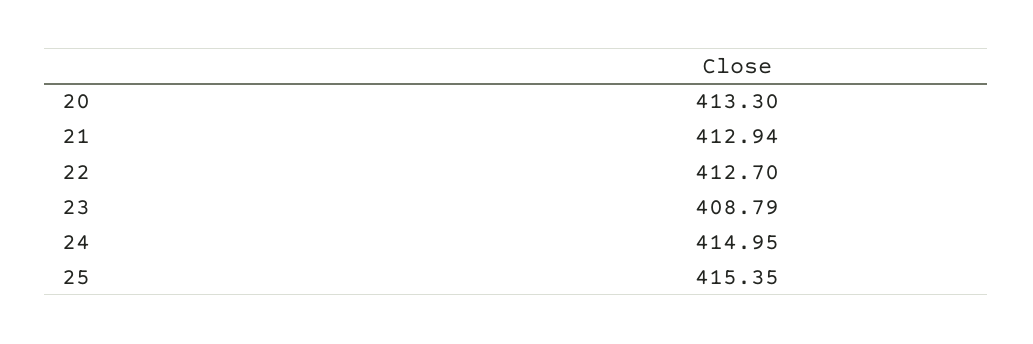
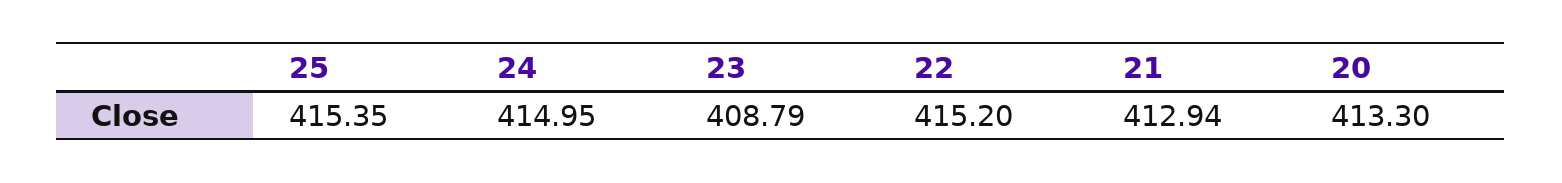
  {
    "20": 413.3,
    "21": 412.94,
-   "22": 412.7,
+   "22": 415.2,
    "23": 408.79,
    "24": 414.95,
    "25": 415.35
  }

